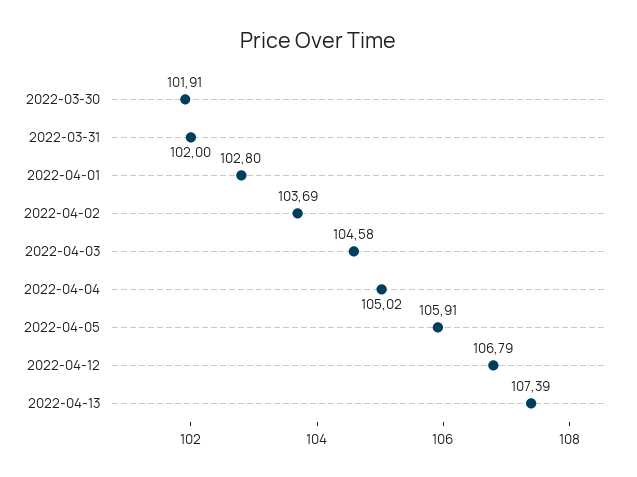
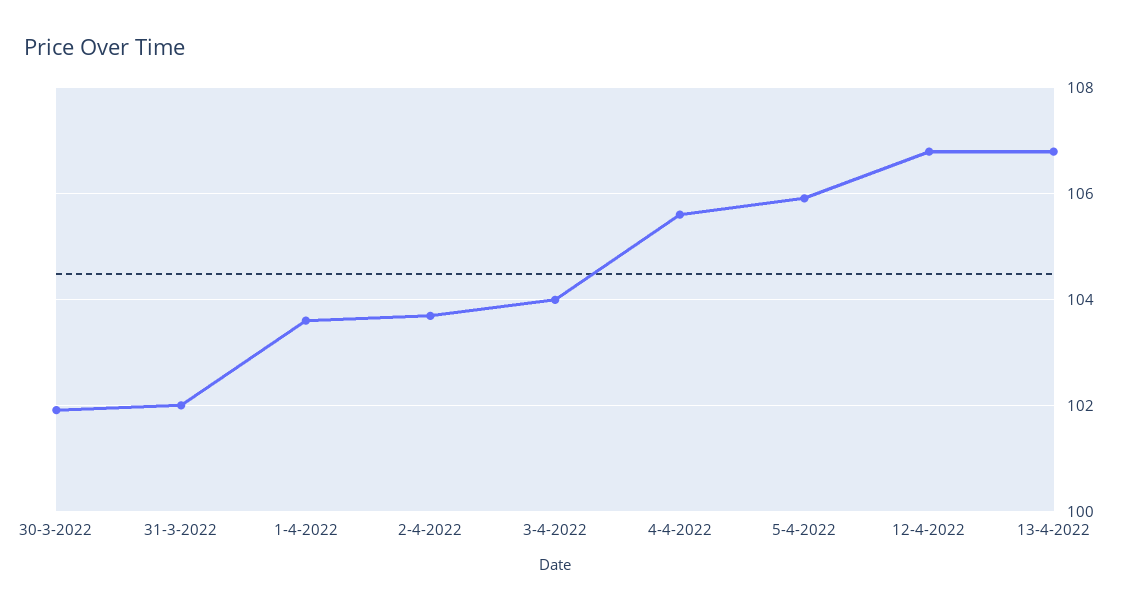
  {
    "2022-03-30": 101.91,
    "2022-03-31": 102,
-   "2022-04-01": 102.8,
+   "2022-04-01": 103.6,
    "2022-04-02": 103.69,
-   "2022-04-03": 104.58,
+   "2022-04-03": 104,
-   "2022-04-04": 105.02,
+   "2022-04-04": 105.6,
    "2022-04-05": 105.91,
    "2022-04-12": 106.79,
-   "2022-04-13": 107.39
+   "2022-04-13": 106.8
  }

